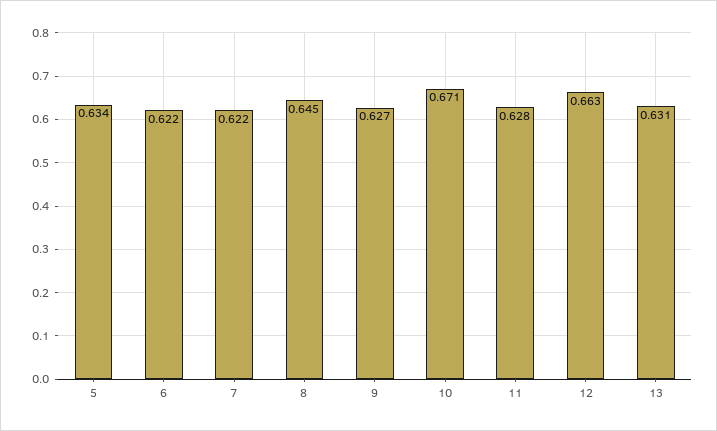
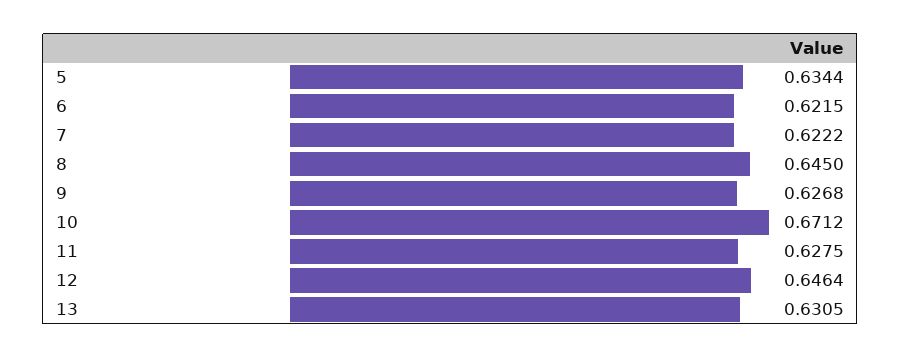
  {
    "5": 0.6344,
    "6": 0.6215,
    "7": 0.6222,
    "8": 0.645,
    "9": 0.6268,
    "10": 0.6712,
    "11": 0.6275,
-   "12": 0.663,
+   "12": 0.6464,
    "13": 0.6305
  }

